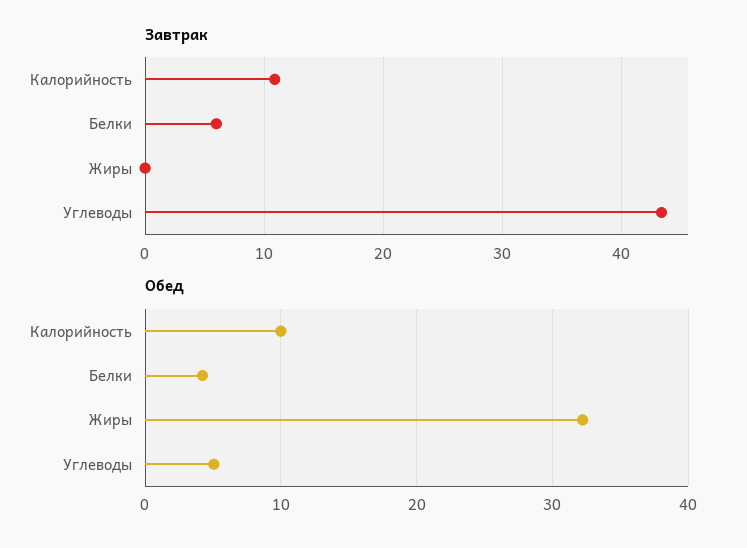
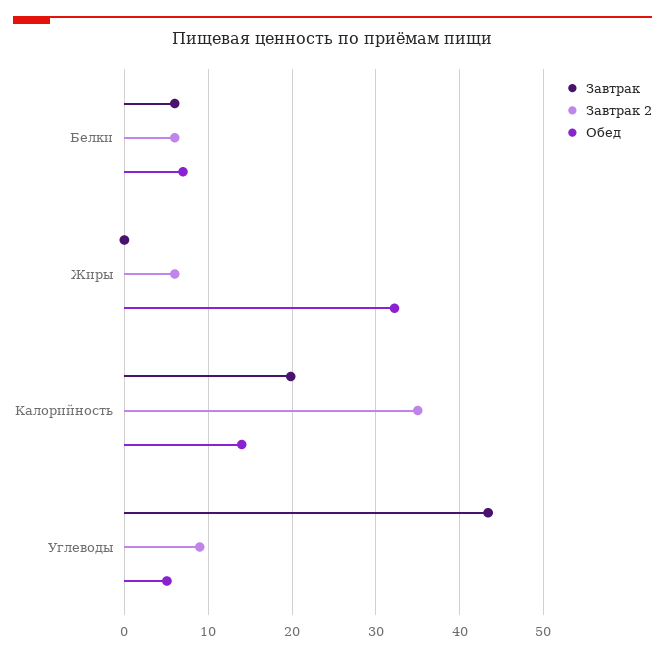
  {
    "Завтрак": {
-     "Калорийность": 11,
+     "Калорийность": 20,
      "Белки": 6,
      "Жиры": 0,
      "Углеводы": 43
    },
    "Обед": {
-     "Калорийность": 10,
+     "Калорийность": 14,
-     "Белки": 4,
+     "Белки": 7,
      "Жиры": 32,
      "Углеводы": 5
-   }
+   },
+   "Завтрак 2": {
+     "Белки": 6,
+     "Жиры": 6,
+     "Калорийность": 35,
+     "Углеводы": 9
+   }
  }

